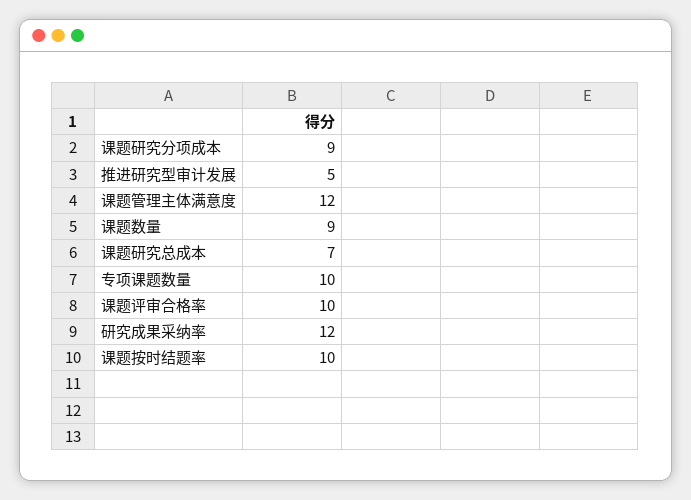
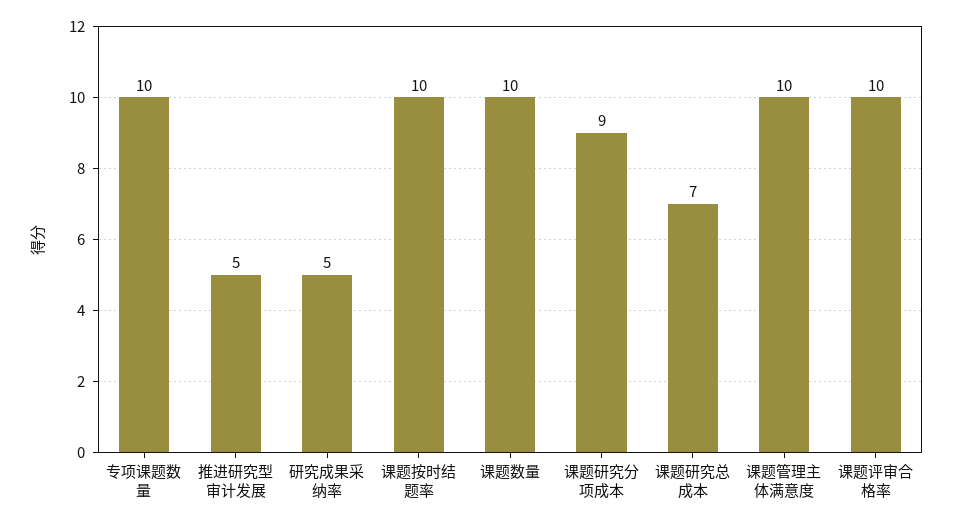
  {
    "课题研究分项成本": 9,
    "推进研究型审计发展": 5,
-   "课题管理主体满意度": 12,
+   "课题管理主体满意度": 10,
-   "课题数量": 9,
+   "课题数量": 10,
    "课题研究总成本": 7,
    "专项课题数量": 10,
    "课题评审合格率": 10,
-   "研究成果采纳率": 12,
+   "研究成果采纳率": 5,
    "课题按时结题率": 10
  }

